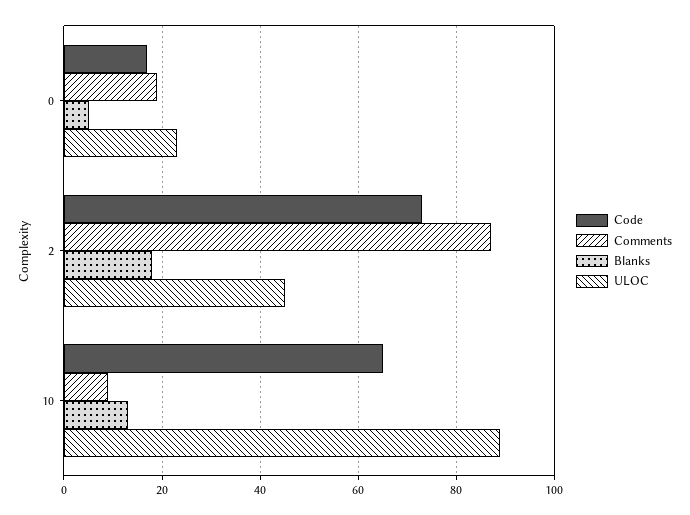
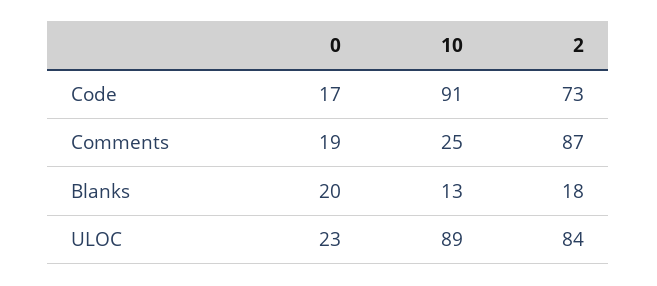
  {
    "Code": {
      "0": 17,
      "2": 73,
-     "10": 65
+     "10": 91
    },
    "Comments": {
      "0": 19,
      "2": 87,
-     "10": 10
+     "10": 25
    },
    "Blanks": {
-     "0": 5,
+     "0": 20,
      "2": 18,
      "10": 13
    },
    "ULOC": {
      "0": 23,
-     "2": 45,
+     "2": 84,
      "10": 89
    }
  }

